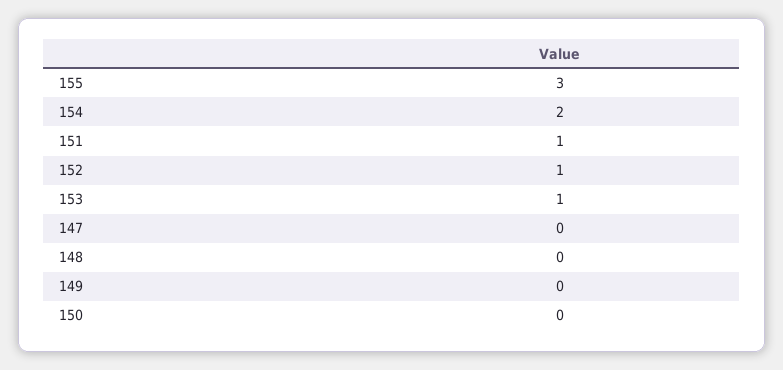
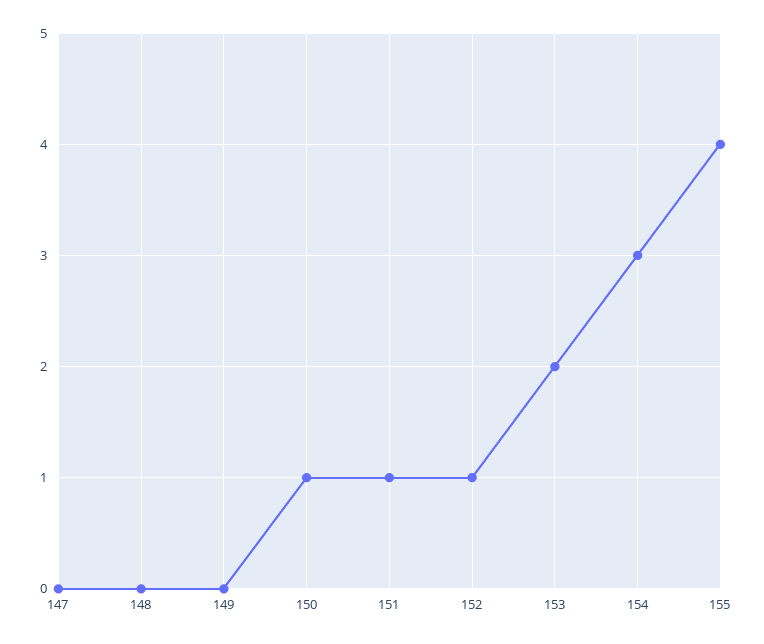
  {
-   "155": 3,
+   "155": 4,
-   "154": 2,
+   "154": 3,
    "151": 1,
    "152": 1,
-   "153": 1,
+   "153": 2,
    "147": 0,
    "148": 0,
    "149": 0,
-   "150": 0
+   "150": 1
  }

